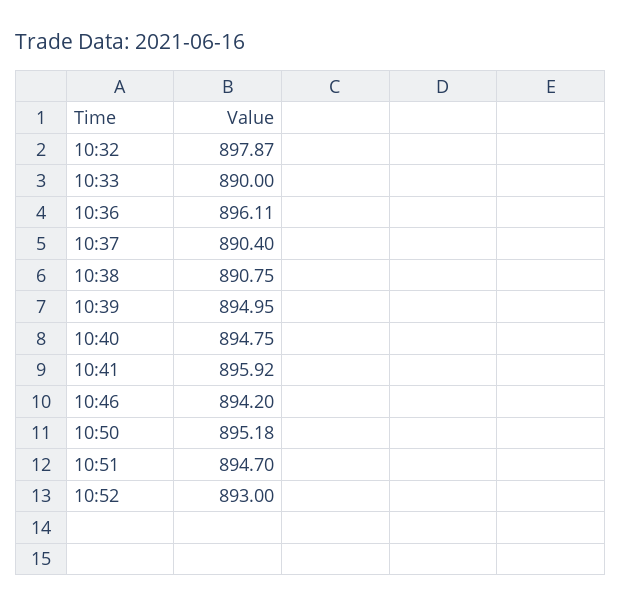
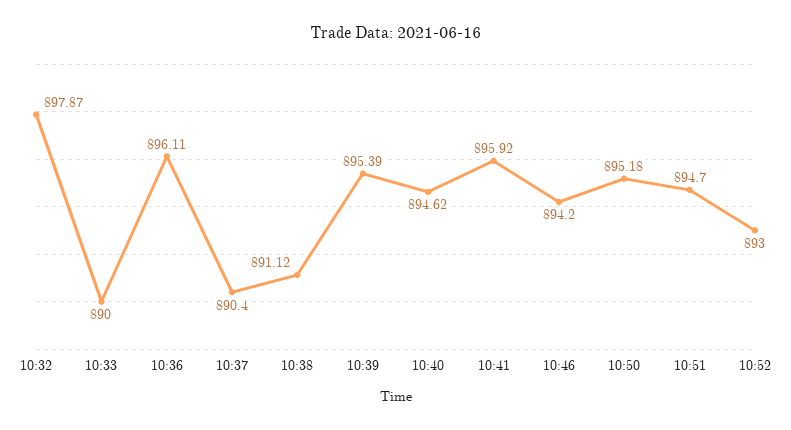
  {
    "10:32": 897.87,
    "10:33": 890,
    "10:36": 896.11,
    "10:37": 890.4,
-   "10:38": 890.75,
+   "10:38": 891.12,
-   "10:39": 894.95,
+   "10:39": 895.39,
-   "10:40": 894.75,
+   "10:40": 894.62,
    "10:41": 895.92,
    "10:46": 894.2,
    "10:50": 895.18,
    "10:51": 894.7,
    "10:52": 893
  }

